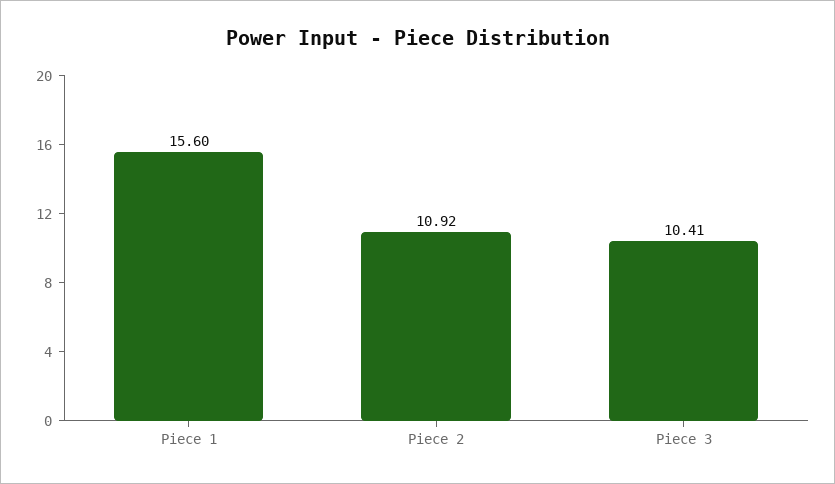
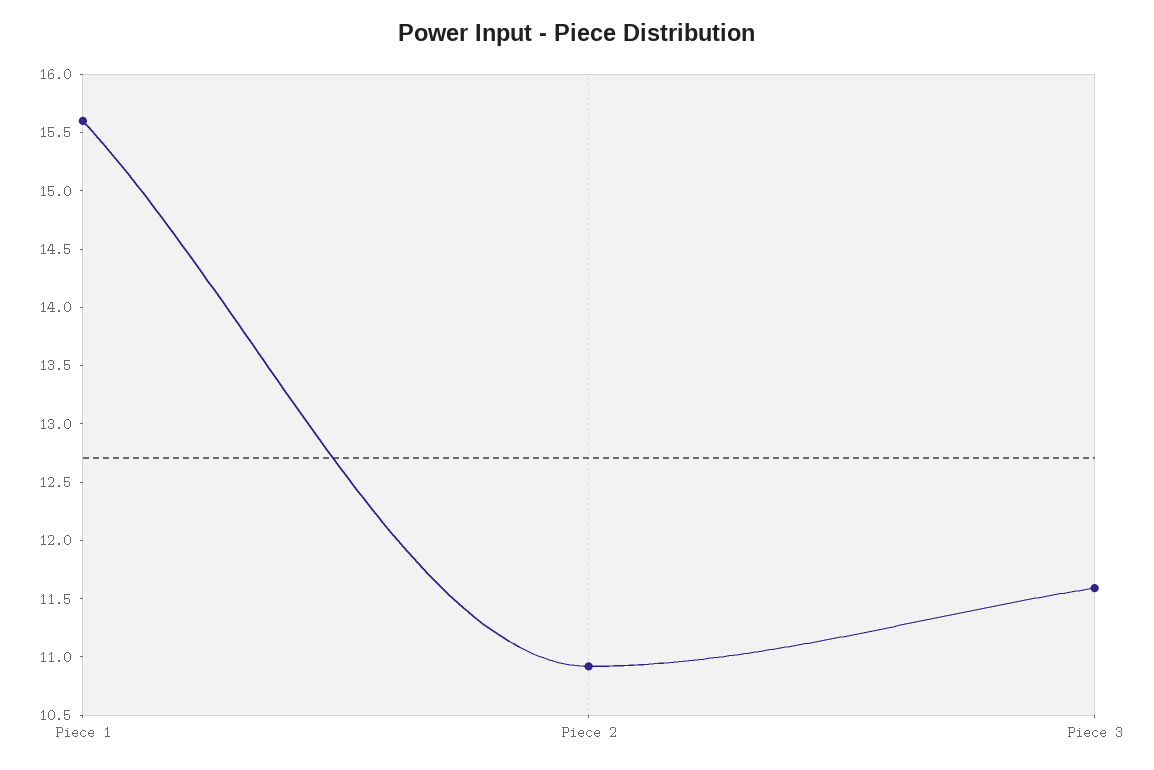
  {
    "Piece 1": 15.6,
    "Piece 2": 10.92,
-   "Piece 3": 10.41
+   "Piece 3": 11.6
  }

